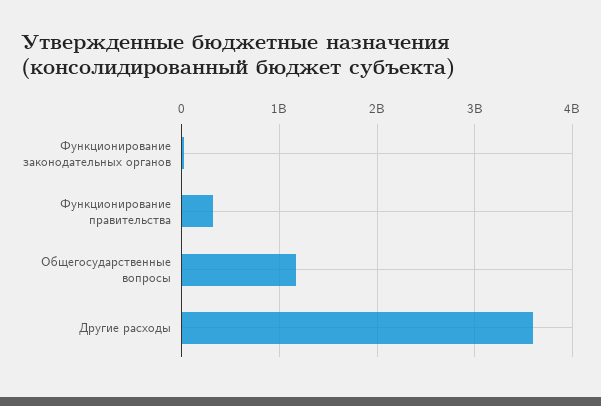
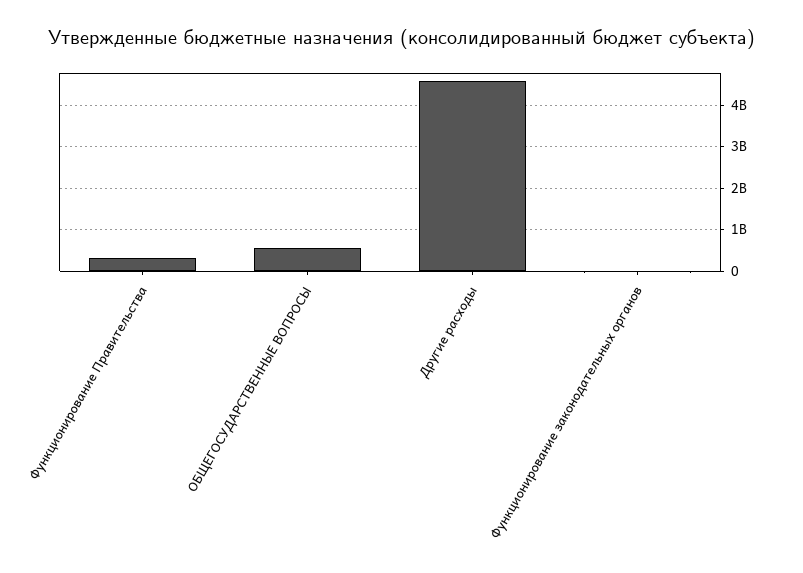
  {
    "Функционирование законодательных органов": 0,
    "Функционирование правительства": 300000000,
-   "Общегосударственные вопросы": 1200000000,
+   "Общегосударственные вопросы": 600000000,
-   "Другие расходы": 3600000000
+   "Другие расходы": 4600000000
  }

